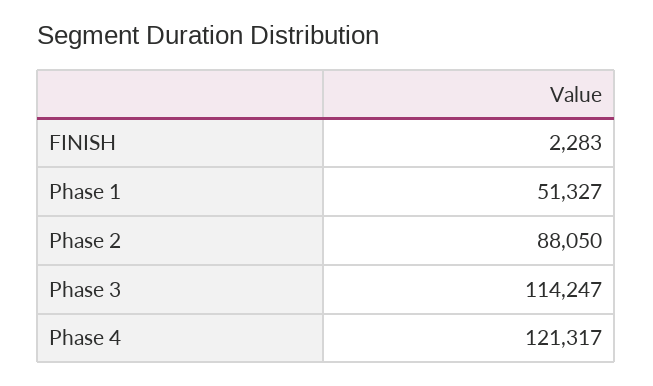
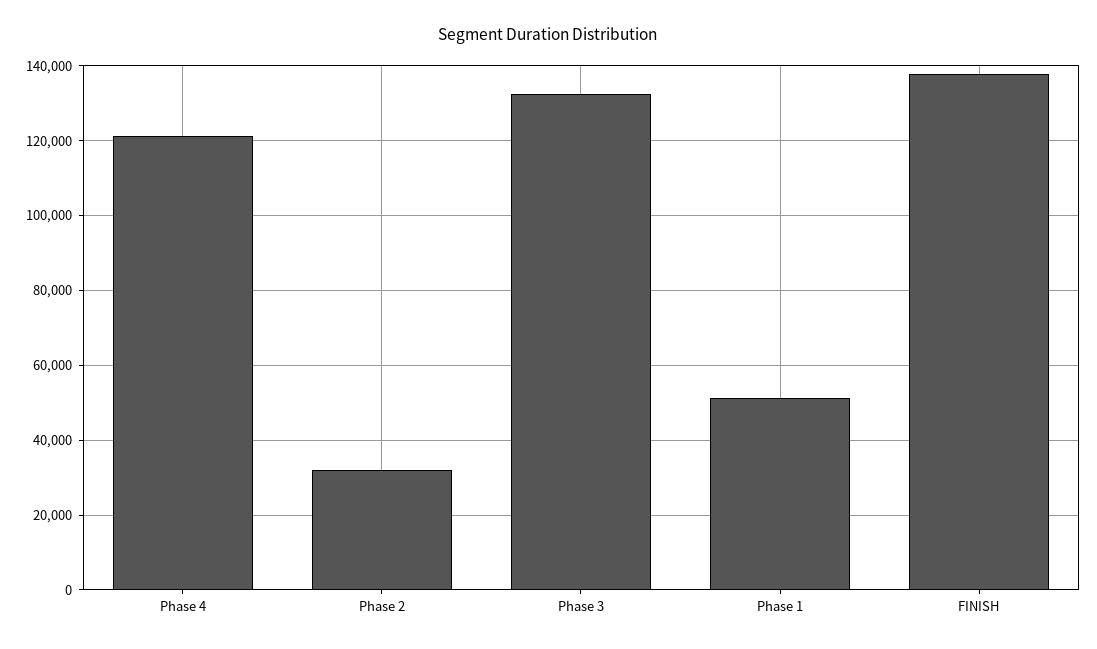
  {
-   "FINISH": 2283,
+   "FINISH": 138000,
    "Phase 1": 51327,
-   "Phase 2": 88050,
+   "Phase 2": 32000,
-   "Phase 3": 114247,
+   "Phase 3": 132000,
    "Phase 4": 121317
  }

